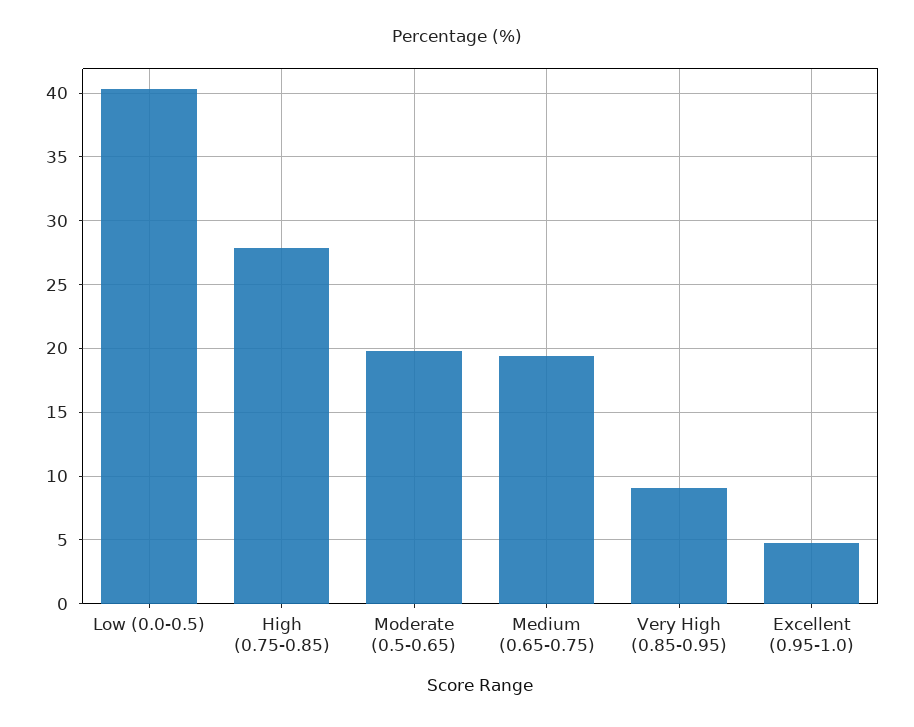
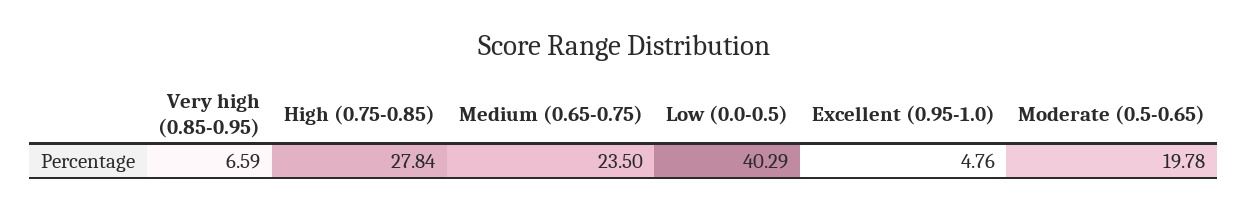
  {
    "Low (0.0-0.5)": 40.29,
    "High (0.75-0.85)": 27.84,
    "Moderate (0.5-0.65)": 19.78,
-   "Medium (0.65-0.75)": 19.5,
+   "Medium (0.65-0.75)": 23.5,
-   "Very High (0.85-0.95)": 9,
+   "Very High (0.85-0.95)": 6.59,
    "Excellent (0.95-1.0)": 4.76
  }

